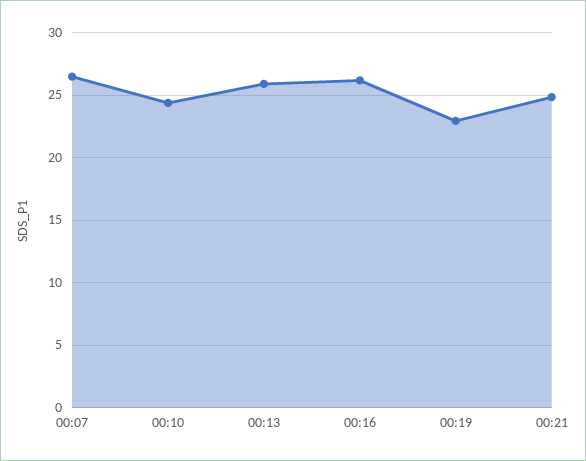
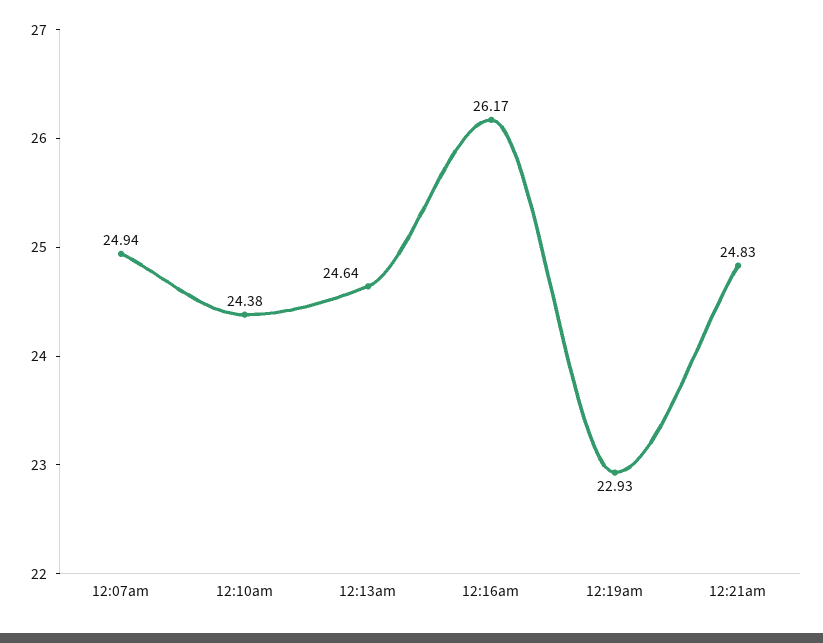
  {
-   "00:07": 26.5,
+   "00:07": 24.94,
    "00:10": 24.38,
-   "00:13": 26,
+   "00:13": 24.64,
    "00:16": 26.17,
    "00:19": 22.93,
    "00:21": 24.83
  }

